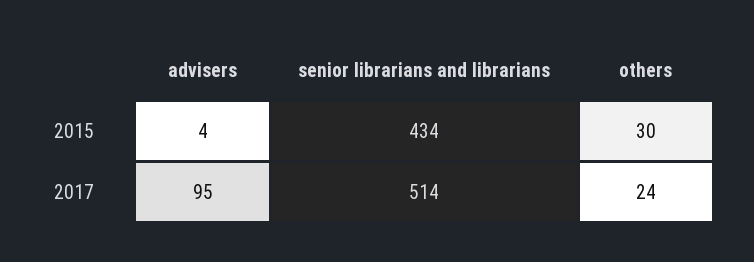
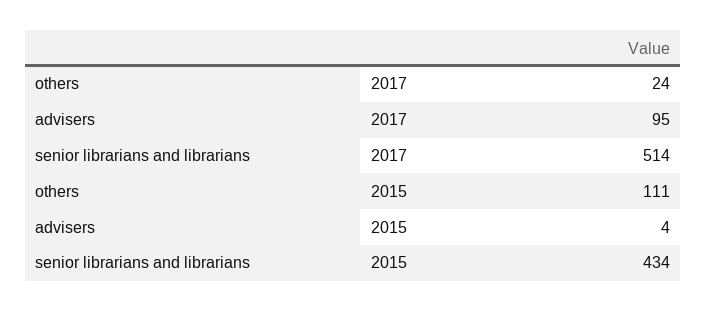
  {
    "advisers": {
      "2015": 4,
      "2017": 95
    },
    "senior librarians and librarians": {
      "2015": 434,
      "2017": 514
    },
    "others": {
-     "2015": 30,
+     "2015": 111,
      "2017": 24
    }
  }

